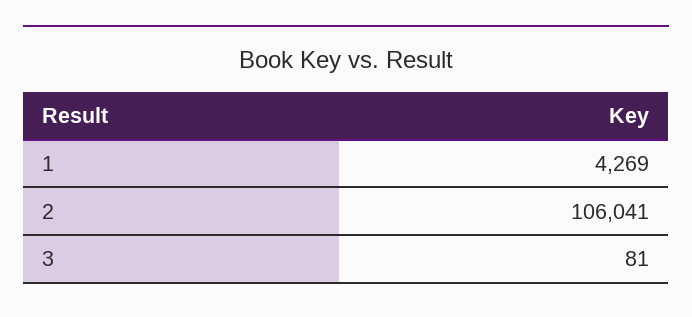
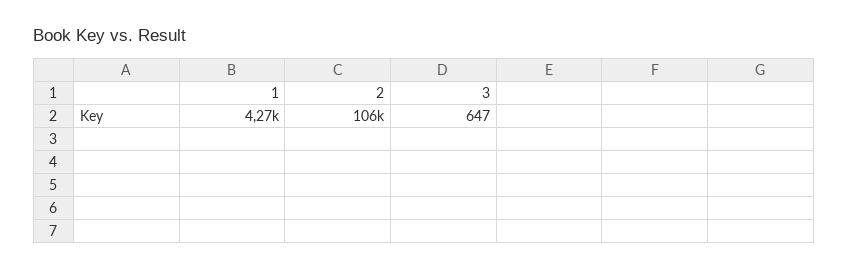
  {
    "1": 4269,
    "2": 106041,
-   "3": 81
+   "3": 647
  }

